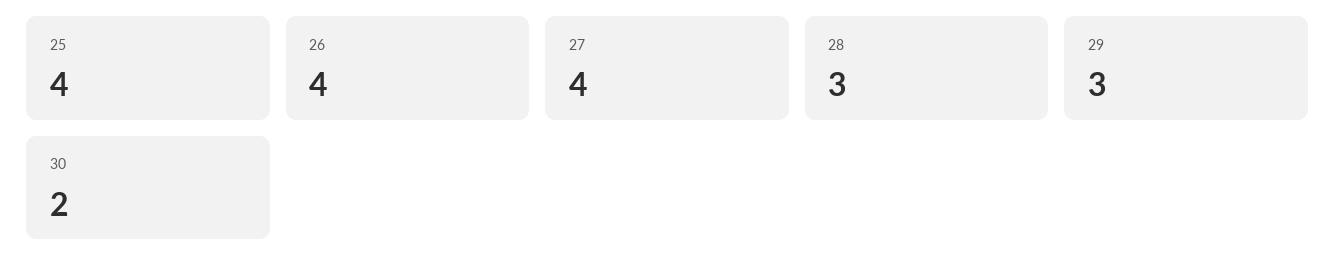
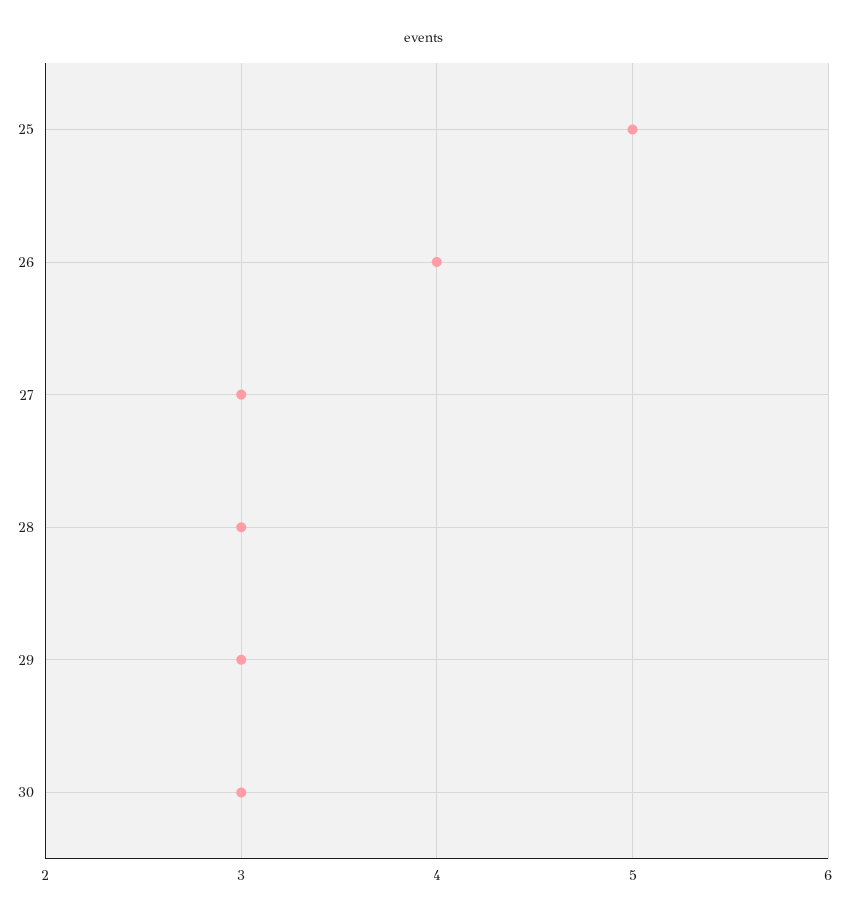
  {
-   "25": 4,
+   "25": 5,
    "26": 4,
-   "27": 4,
+   "27": 3,
    "28": 3,
    "29": 3,
-   "30": 2
+   "30": 3
  }

